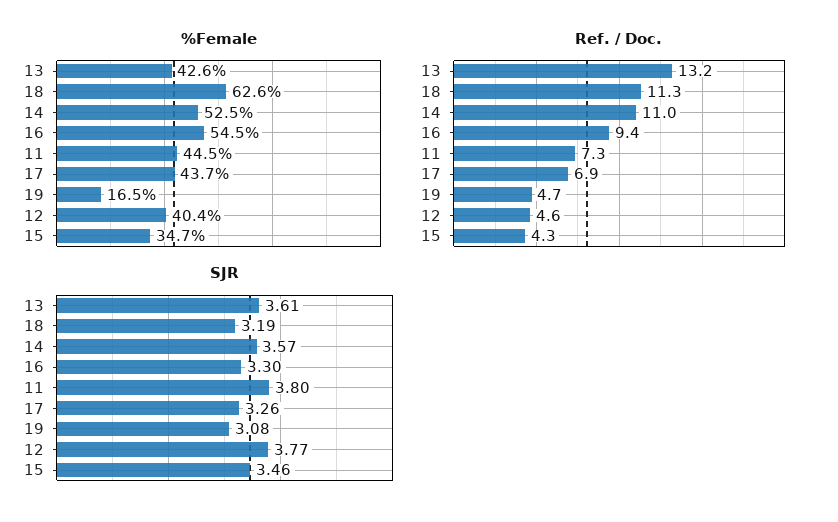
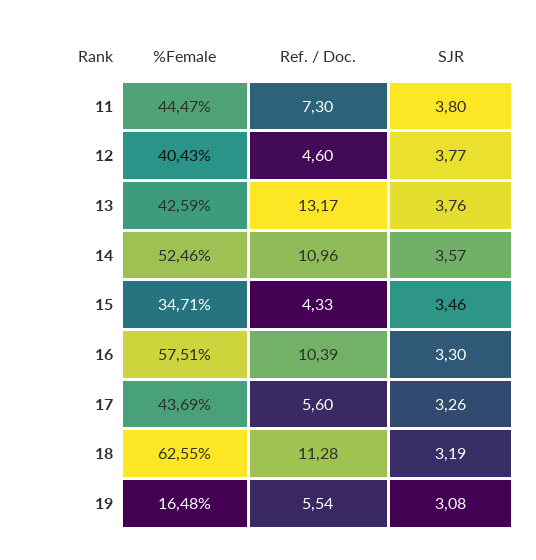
  {
    "%Female": {
      "13": 42.59,
      "18": 62.55,
      "14": 52.46,
-     "16": 54.5,
+     "16": 57.51,
      "11": 44.47,
      "17": 43.69,
      "19": 16.48,
      "12": 40.43,
      "15": 34.71
    },
    "Ref. / Doc.": {
      "13": 13.17,
      "18": 11.28,
      "14": 10.96,
-     "16": 9.4,
+     "16": 10.39,
      "11": 7.3,
-     "17": 6.9,
+     "17": 5.6,
-     "19": 4.7,
+     "19": 5.54,
      "12": 4.6,
      "15": 4.33
    },
    "SJR": {
-     "13": 3.61,
+     "13": 3.76,
      "18": 3.19,
      "14": 3.57,
      "16": 3.3,
      "11": 3.8,
      "17": 3.26,
      "19": 3.08,
      "12": 3.77,
      "15": 3.46
    }
  }

